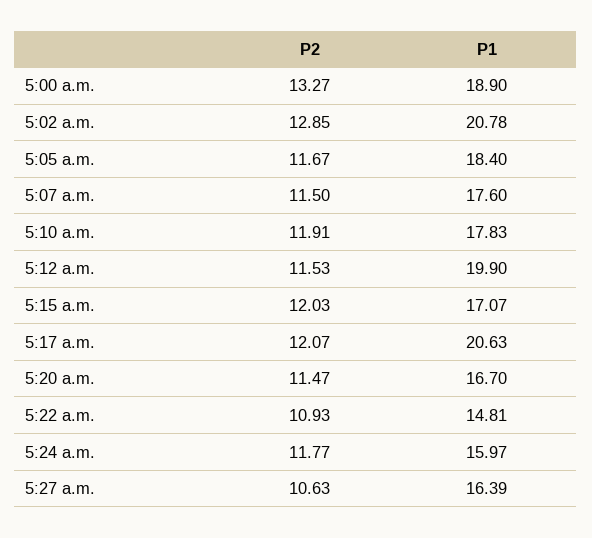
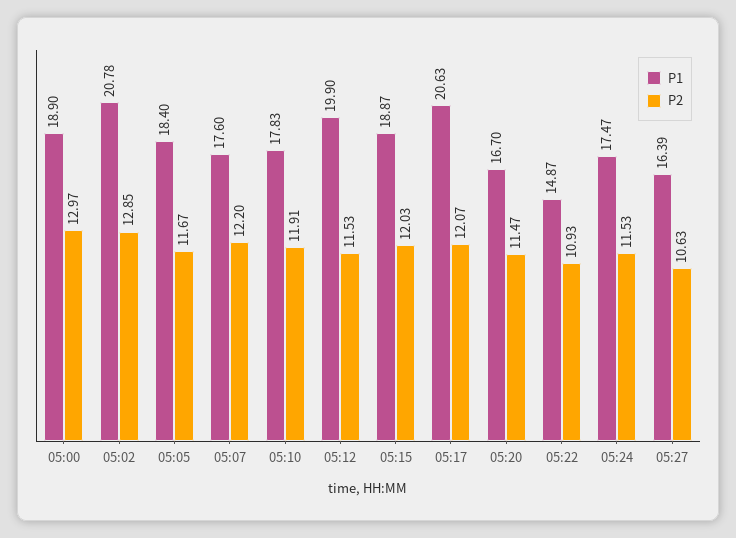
  {
    "P2": {
-     "5:00 a.m.": 13.27,
+     "5:00 a.m.": 12.97,
      "5:02 a.m.": 12.85,
      "5:05 a.m.": 11.67,
-     "5:07 a.m.": 11.5,
+     "5:07 a.m.": 12.2,
      "5:10 a.m.": 11.91,
      "5:12 a.m.": 11.53,
      "5:15 a.m.": 12.03,
      "5:17 a.m.": 12.07,
      "5:20 a.m.": 11.47,
      "5:22 a.m.": 10.93,
-     "5:24 a.m.": 11.77,
+     "5:24 a.m.": 11.53,
      "5:27 a.m.": 10.63
    },
    "P1": {
      "5:00 a.m.": 18.9,
      "5:02 a.m.": 20.78,
      "5:05 a.m.": 18.4,
      "5:07 a.m.": 17.6,
      "5:10 a.m.": 17.83,
      "5:12 a.m.": 19.9,
-     "5:15 a.m.": 17.07,
+     "5:15 a.m.": 18.87,
      "5:17 a.m.": 20.63,
      "5:20 a.m.": 16.7,
-     "5:22 a.m.": 14.81,
+     "5:22 a.m.": 14.87,
-     "5:24 a.m.": 15.97,
+     "5:24 a.m.": 17.47,
      "5:27 a.m.": 16.39
    }
  }

